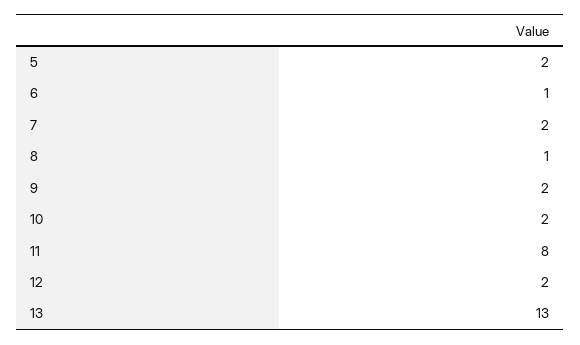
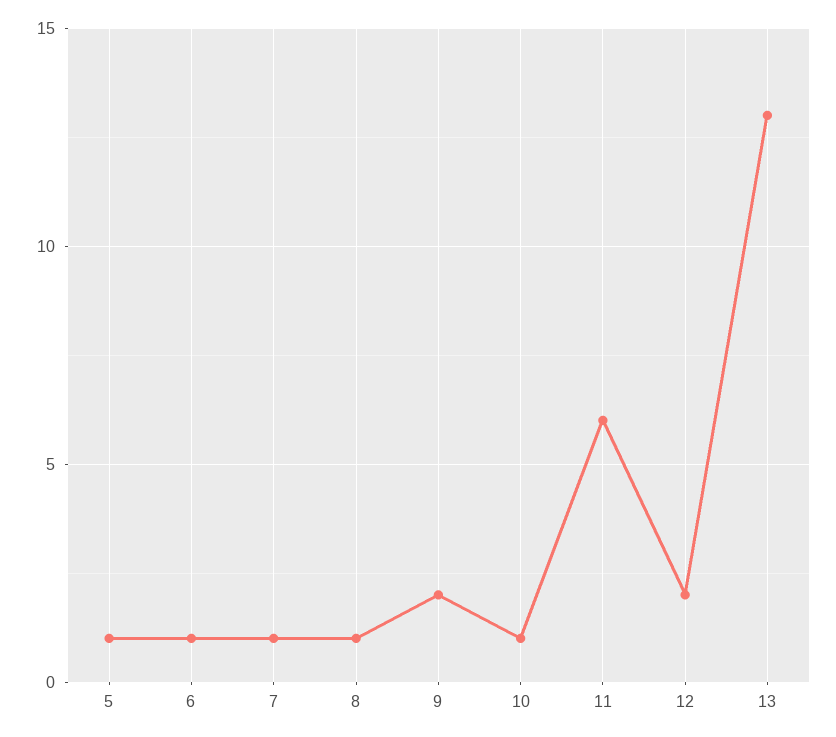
  {
-   "5": 2,
+   "5": 1,
    "6": 1,
-   "7": 2,
+   "7": 1,
    "8": 1,
    "9": 2,
-   "10": 2,
+   "10": 1,
-   "11": 8,
+   "11": 6,
    "12": 2,
    "13": 13
  }

